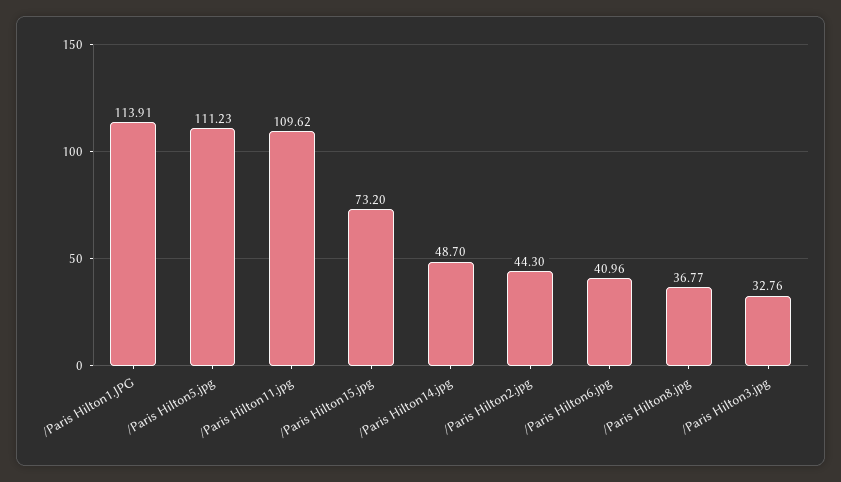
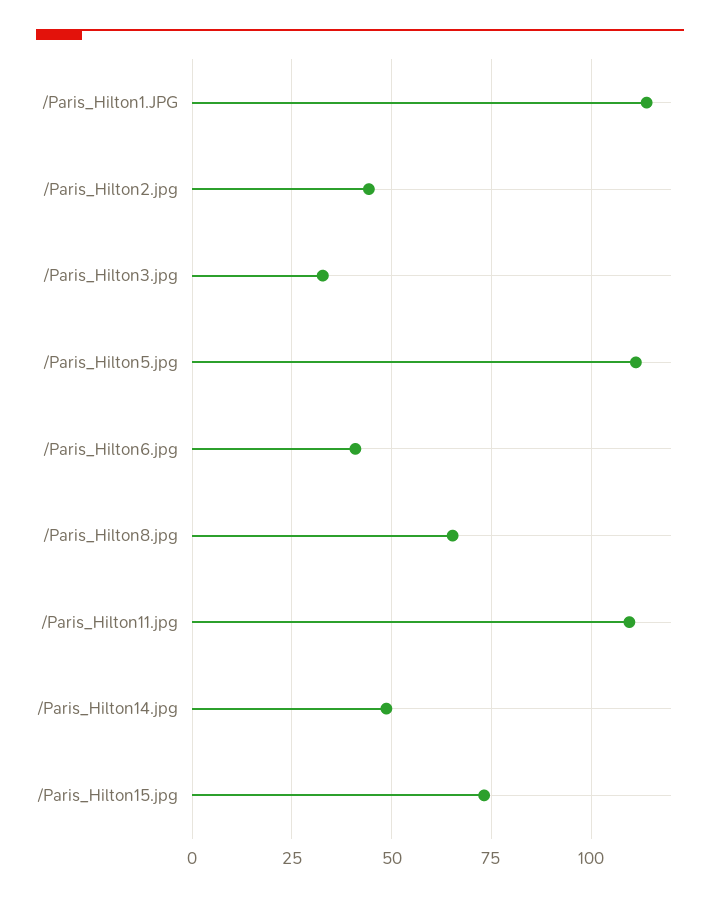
  {
    "/Paris Hilton1.JPG": 113.91,
    "/Paris Hilton5.jpg": 111.23,
    "/Paris Hilton11.jpg": 109.62,
    "/Paris Hilton15.jpg": 73.2,
    "/Paris Hilton14.jpg": 48.7,
    "/Paris Hilton2.jpg": 44.3,
    "/Paris Hilton6.jpg": 40.96,
-   "/Paris Hilton8.jpg": 36.77,
+   "/Paris Hilton8.jpg": 65,
    "/Paris Hilton3.jpg": 32.76
  }

